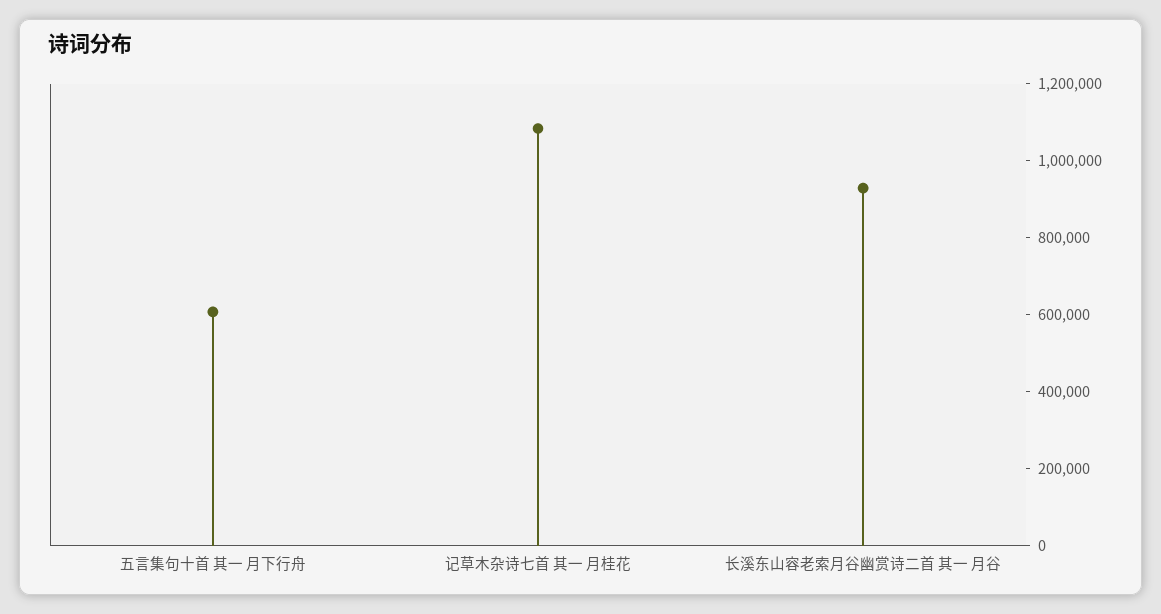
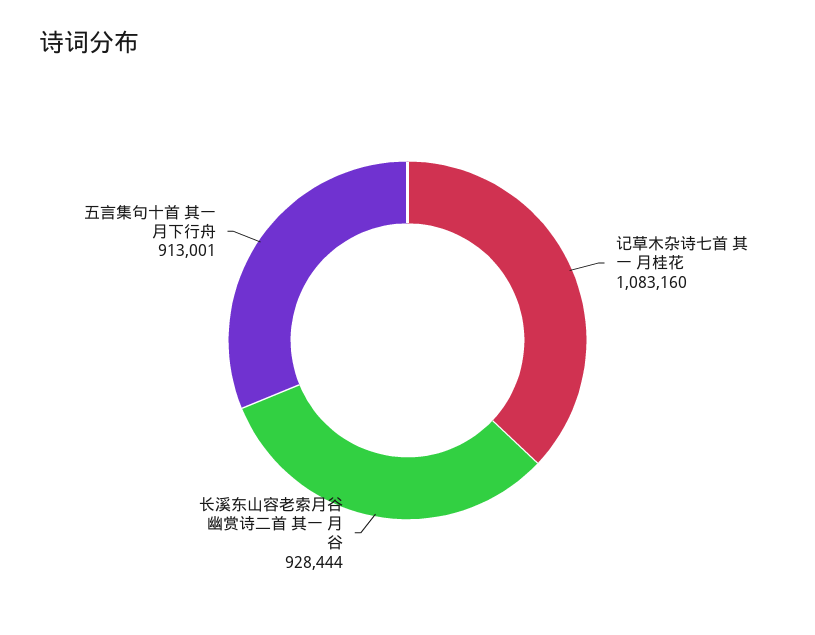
  {
-   "五言集句十首 其一 月下行舟": 600000,
+   "五言集句十首 其一 月下行舟": 913001,
    "记草木杂诗七首 其一 月桂花": 1083160,
    "长溪东山容老索月谷幽赏诗二首 其一 月谷": 928444
  }

